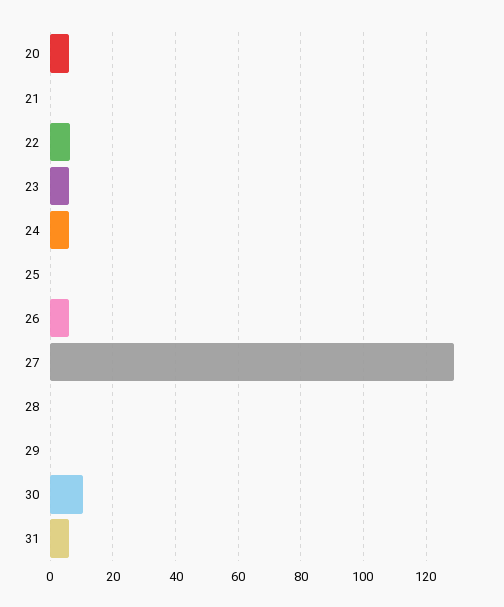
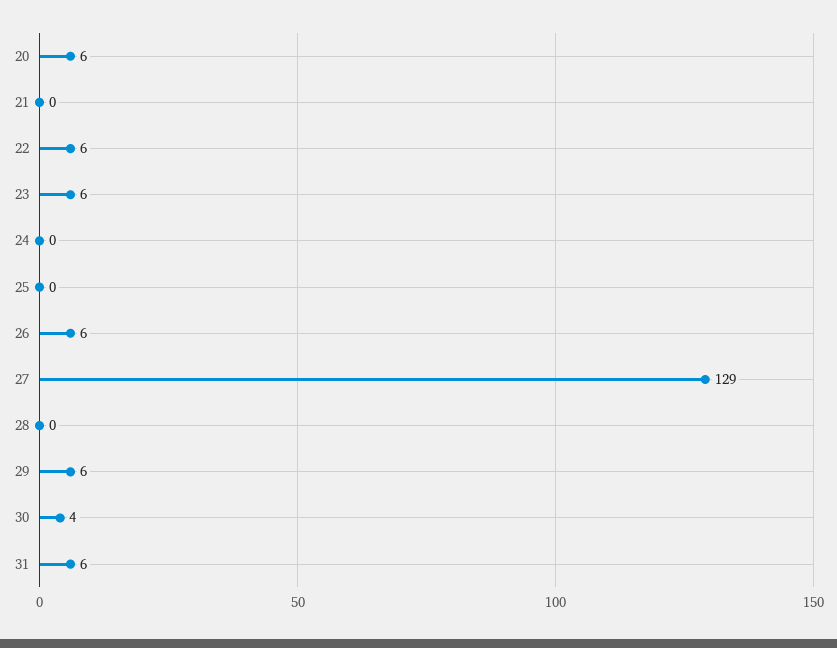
  {
    "20": 6,
    "21": 0,
    "22": 6,
    "23": 6,
-   "24": 6,
+   "24": 0,
    "25": 0,
    "26": 6,
    "27": 129,
    "28": 0,
-   "29": 0,
+   "29": 6,
-   "30": 10,
+   "30": 4,
    "31": 6
  }

